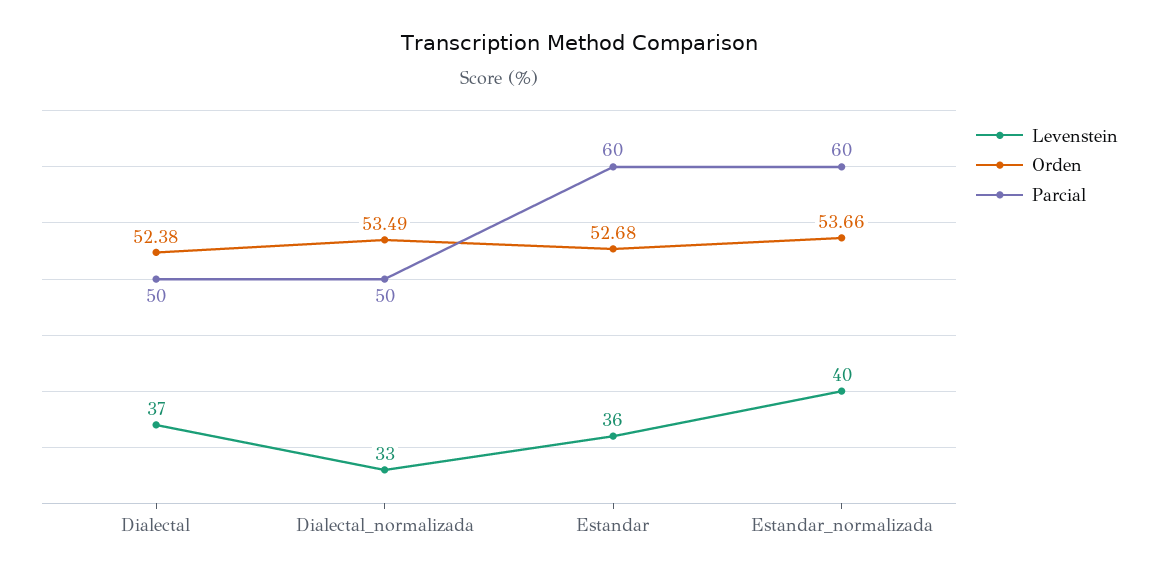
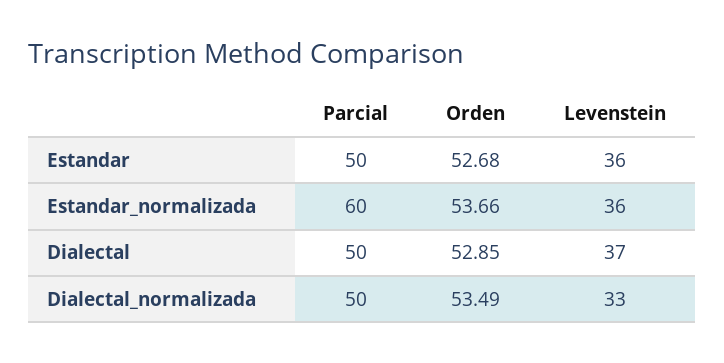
  {
    "Levenstein": {
      "Dialectal": 37,
      "Dialectal_normalizada": 33,
      "Estandar": 36,
-     "Estandar_normalizada": 40
+     "Estandar_normalizada": 36
    },
    "Orden": {
-     "Dialectal": 52.38,
+     "Dialectal": 52.85,
      "Dialectal_normalizada": 53.49,
      "Estandar": 52.68,
      "Estandar_normalizada": 53.66
    },
    "Parcial": {
      "Dialectal": 50,
      "Dialectal_normalizada": 50,
-     "Estandar": 60,
+     "Estandar": 50,
      "Estandar_normalizada": 60
    }
  }

